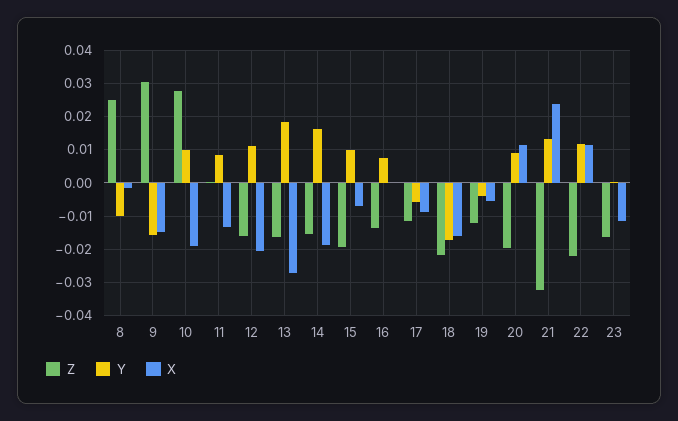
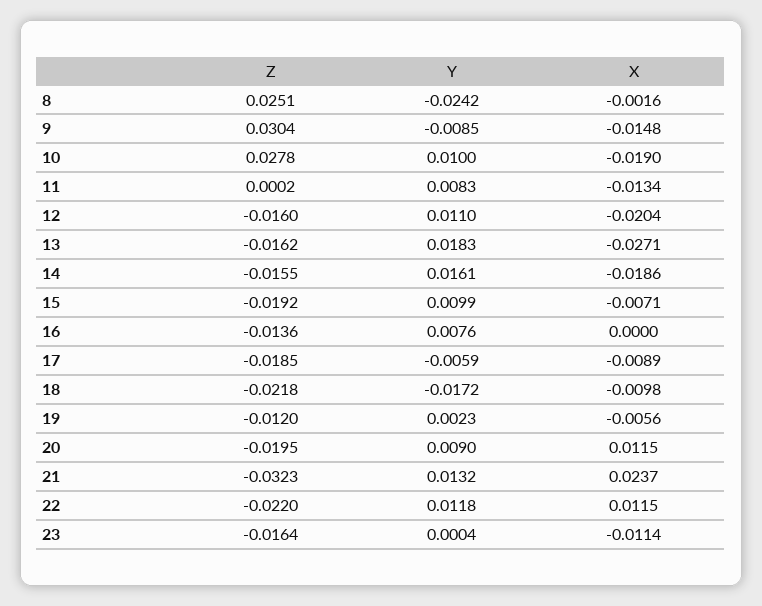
  {
    "Z": {
      "8": 0.0251,
      "9": 0.0304,
      "10": 0.0278,
      "11": 0.0002,
      "12": -0.016,
      "13": -0.0162,
      "14": -0.0155,
      "15": -0.0192,
      "16": -0.0136,
-     "17": -0.012,
+     "17": -0.0185,
      "18": -0.0218,
      "19": -0.012,
      "20": -0.0195,
      "21": -0.0323,
      "22": -0.022,
      "23": -0.0164
    },
    "Y": {
-     "8": -0.01,
+     "8": -0.0242,
-     "9": -0.016,
+     "9": -0.0085,
      "10": 0.01,
      "11": 0.0083,
      "12": 0.011,
      "13": 0.0183,
      "14": 0.0161,
      "15": 0.0099,
      "16": 0.0076,
      "17": -0.0059,
      "18": -0.0172,
-     "19": -0.004,
+     "19": 0.0023,
      "20": 0.009,
      "21": 0.0132,
      "22": 0.0118,
      "23": 0.0004
    },
    "X": {
      "8": -0.0016,
      "9": -0.0148,
      "10": -0.019,
      "11": -0.0134,
      "12": -0.0204,
      "13": -0.0271,
      "14": -0.0186,
      "15": -0.0071,
      "16": 0,
      "17": -0.0089,
-     "18": -0.016,
+     "18": -0.0098,
      "19": -0.0056,
      "20": 0.0115,
      "21": 0.0237,
      "22": 0.0115,
      "23": -0.0114
    }
  }

